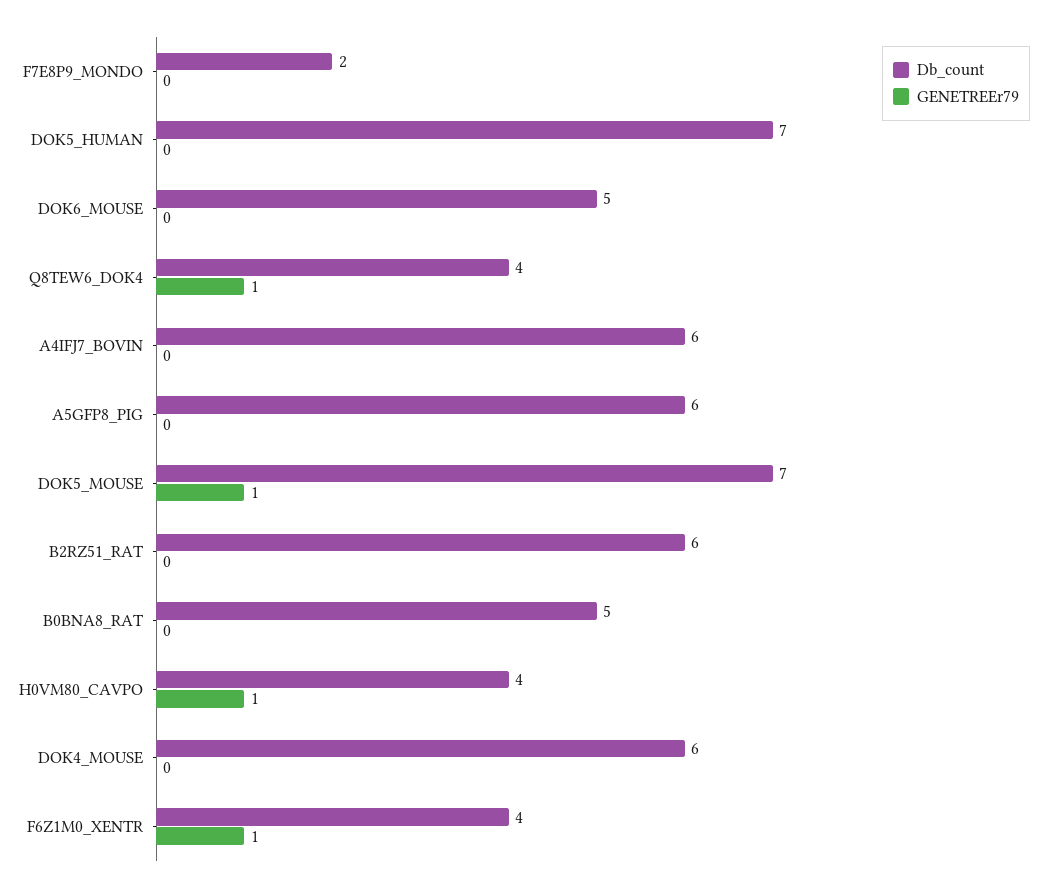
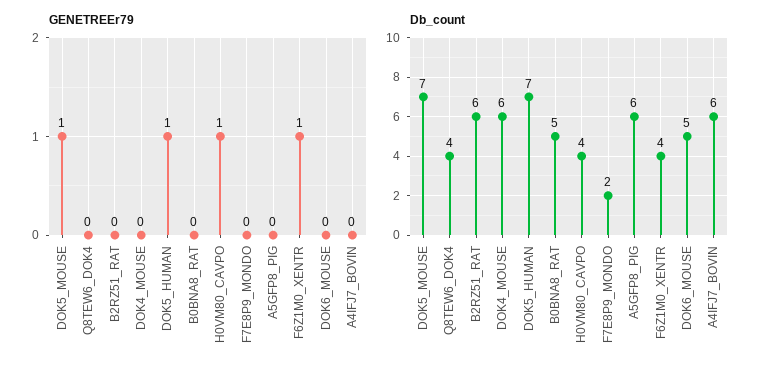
  {
    "Db_count": {
      "F7E8P9_MONDO": 2,
      "DOK5_HUMAN": 7,
      "DOK6_MOUSE": 5,
      "Q8TEW6_DOK4": 4,
      "A4IFJ7_BOVIN": 6,
      "A5GFP8_PIG": 6,
      "DOK5_MOUSE": 7,
      "B2RZ51_RAT": 6,
      "B0BNA8_RAT": 5,
      "H0VM80_CAVPO": 4,
      "DOK4_MOUSE": 6,
      "F6Z1M0_XENTR": 4
    },
    "GENETREEr79": {
      "F7E8P9_MONDO": 0,
-     "DOK5_HUMAN": 0,
+     "DOK5_HUMAN": 1,
      "DOK6_MOUSE": 0,
-     "Q8TEW6_DOK4": 1,
+     "Q8TEW6_DOK4": 0,
      "A4IFJ7_BOVIN": 0,
      "A5GFP8_PIG": 0,
      "DOK5_MOUSE": 1,
      "B2RZ51_RAT": 0,
      "B0BNA8_RAT": 0,
      "H0VM80_CAVPO": 1,
      "DOK4_MOUSE": 0,
      "F6Z1M0_XENTR": 1
    }
  }

